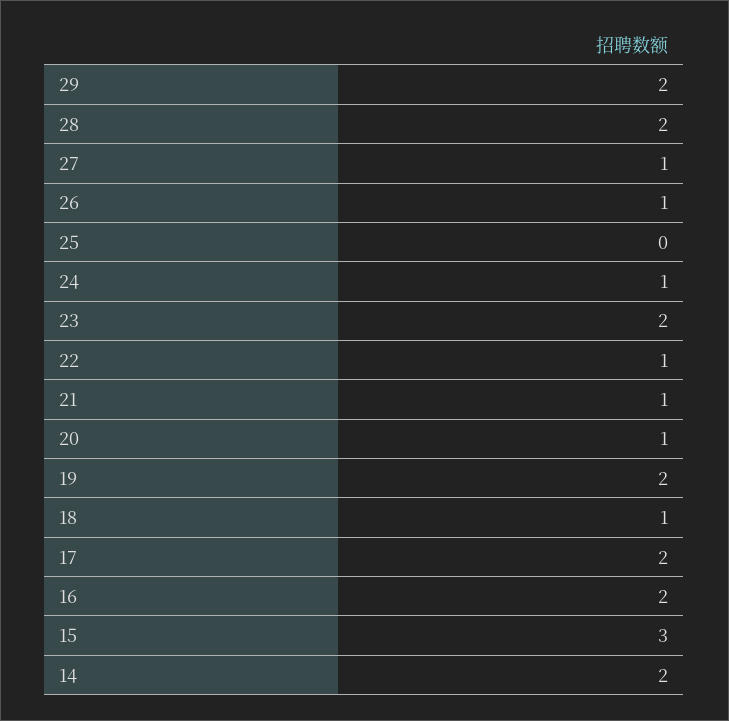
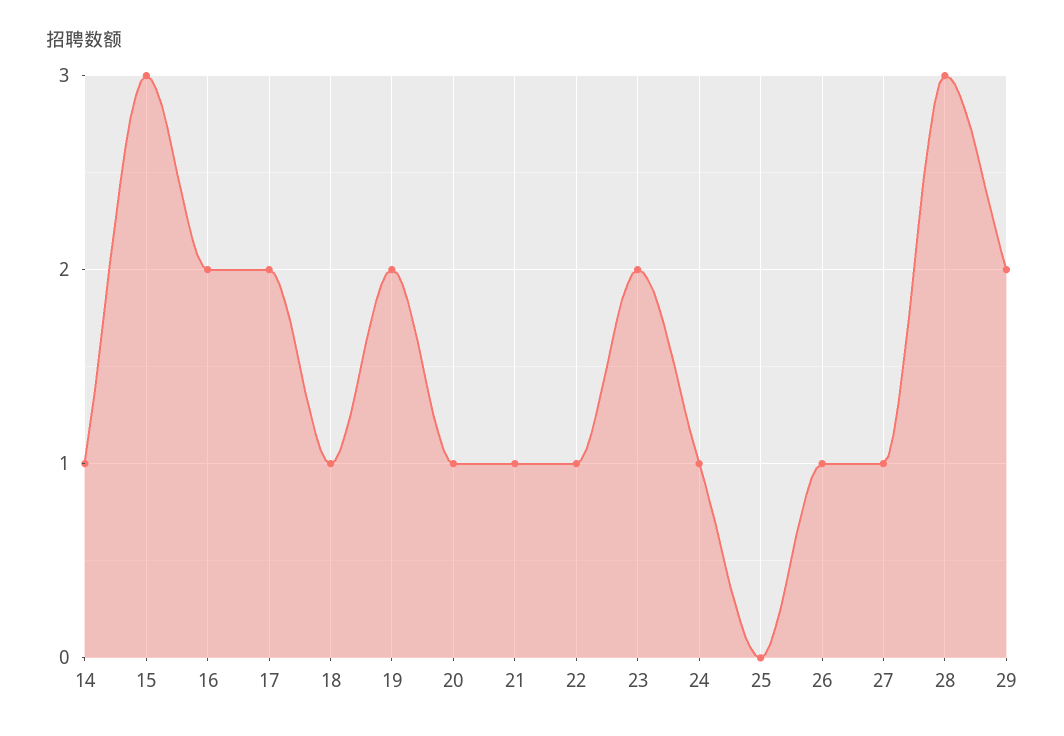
  {
    "29": 2,
-   "28": 2,
+   "28": 3,
    "27": 1,
    "26": 1,
    "25": 0,
    "24": 1,
    "23": 2,
    "22": 1,
    "21": 1,
    "20": 1,
    "19": 2,
    "18": 1,
    "17": 2,
    "16": 2,
    "15": 3,
-   "14": 2
+   "14": 1
  }

